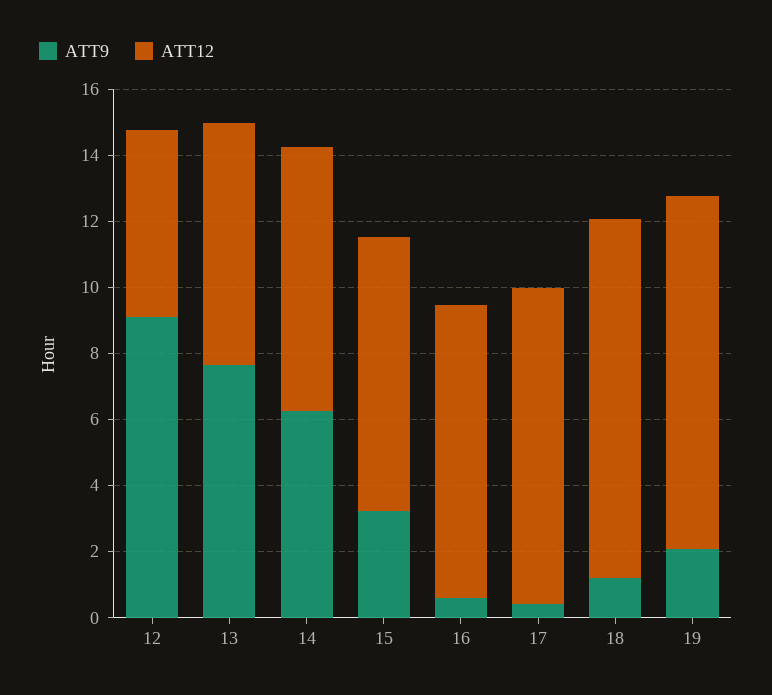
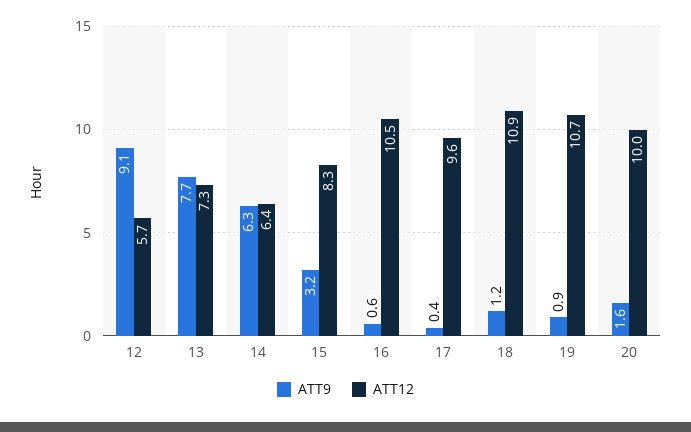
  {
    "ATT9": {
      "12": 9.1,
      "13": 7.7,
      "14": 6.3,
      "15": 3.2,
      "16": 0.6,
      "17": 0.4,
      "18": 1.2,
-     "19": 2
+     "19": 0.9,
+     "20": 1.6
    },
    "ATT12": {
      "12": 5.7,
      "13": 7.3,
-     "14": 8,
+     "14": 6.4,
      "15": 8.3,
-     "16": 9,
+     "16": 10.5,
      "17": 9.6,
      "18": 10.9,
-     "19": 10.7
+     "19": 10.7,
+     "20": 10
    }
  }

